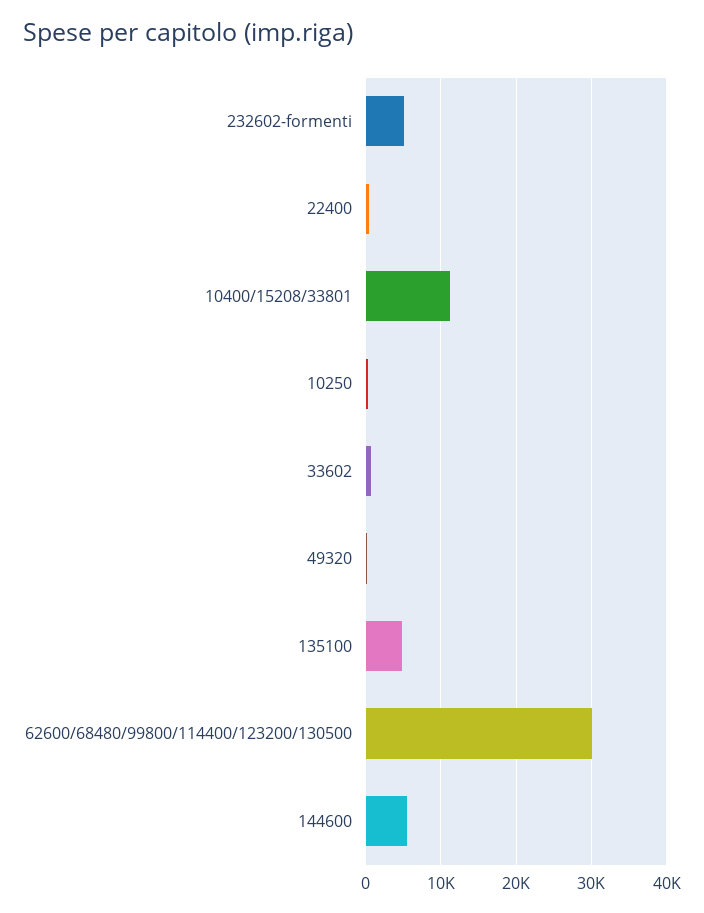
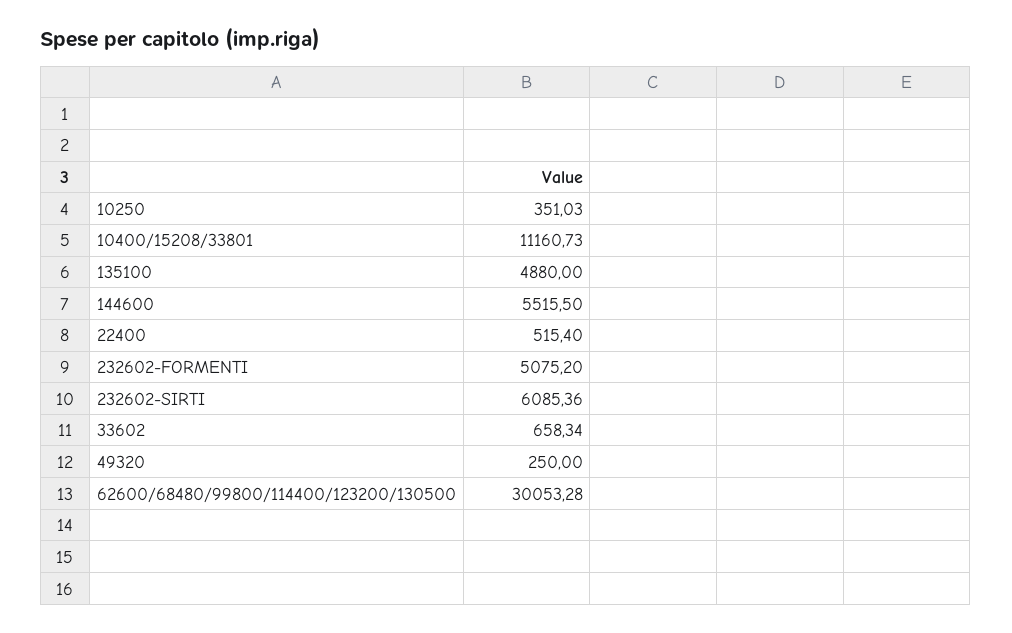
  {
    "232602-formenti": 5075.2,
    "22400": 515.4,
    "10400/15208/33801": 11160.73,
    "10250": 351.03,
    "33602": 658.34,
    "49320": 250,
    "135100": 4880,
    "62600/68480/99800/114400/123200/130500": 30053.28,
-   "144600": 5515.5
+   "144600": 5515.5,
+   "232602-SIRTI": 6085.36
  }

